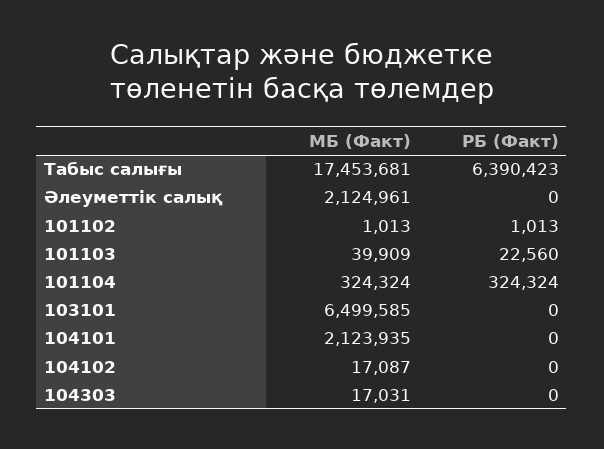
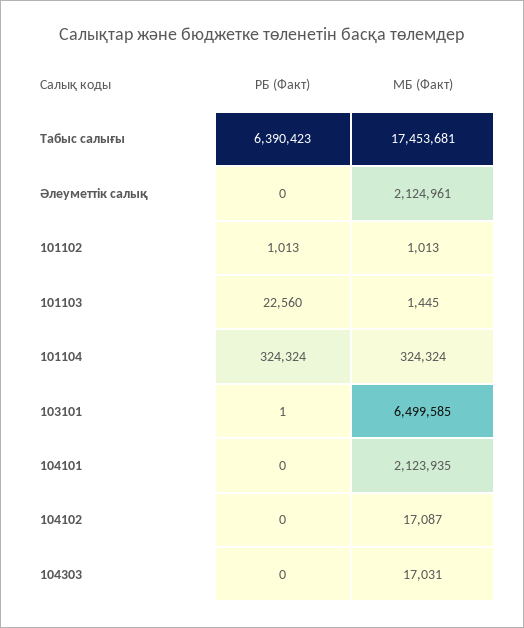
  {
    "МБ (Факт)": {
      "Табыс салығы": 17453681,
      "Әлеуметтік салық": 2124961,
      "101102": 1013,
-     "101103": 39909,
+     "101103": 1445,
      "101104": 324324,
      "103101": 6499585,
      "104101": 2123935,
      "104102": 17087,
      "104303": 17031
    },
    "РБ (Факт)": {
      "Табыс салығы": 6390423,
      "Әлеуметтік салық": 0,
      "101102": 1013,
      "101103": 22560,
      "101104": 324324,
-     "103101": 0,
+     "103101": 1,
      "104101": 0,
      "104102": 0,
      "104303": 0
    }
  }

